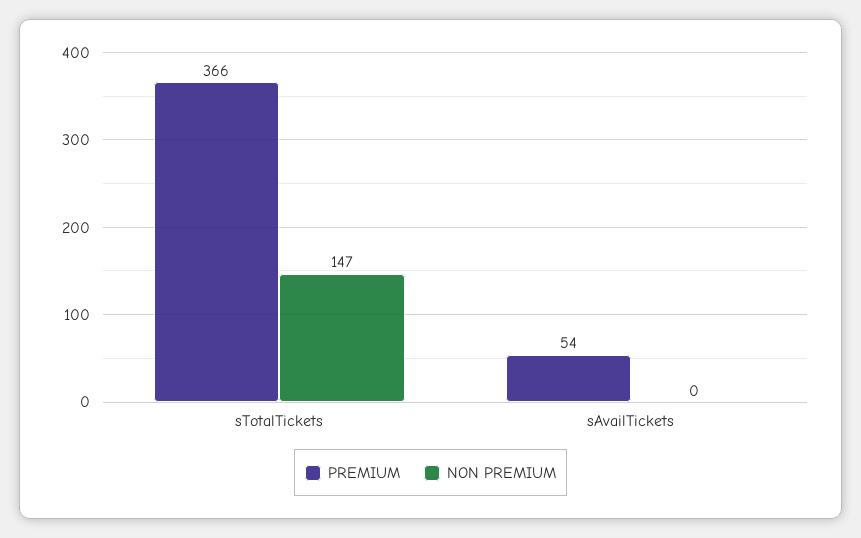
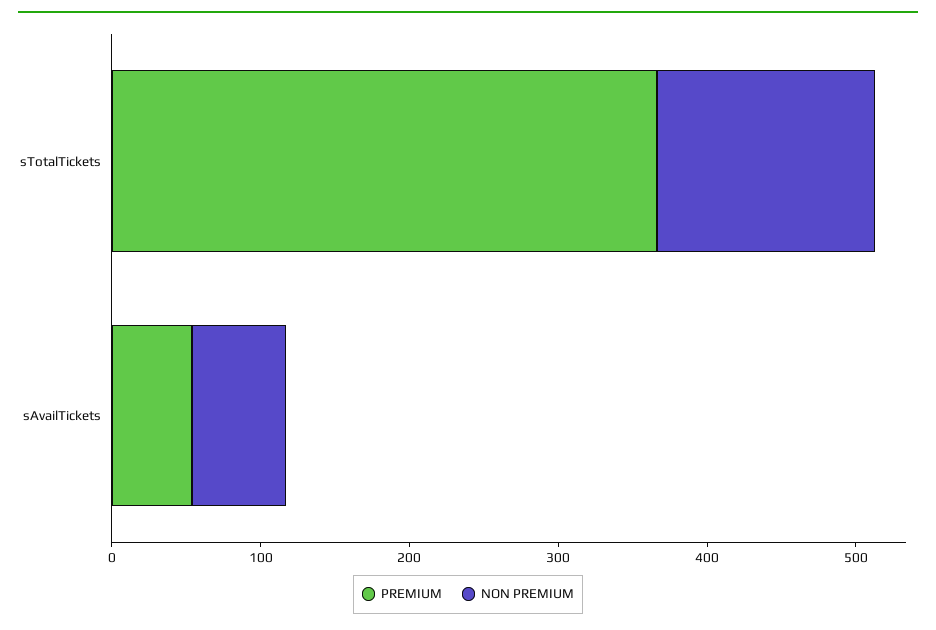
  {
    "PREMIUM": {
      "sTotalTickets": 366,
      "sAvailTickets": 54
    },
    "NON PREMIUM": {
      "sTotalTickets": 147,
-     "sAvailTickets": 0
+     "sAvailTickets": 60
    }
  }

